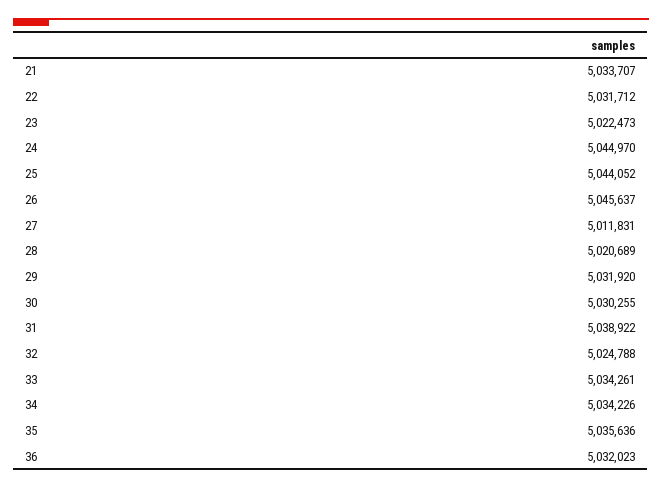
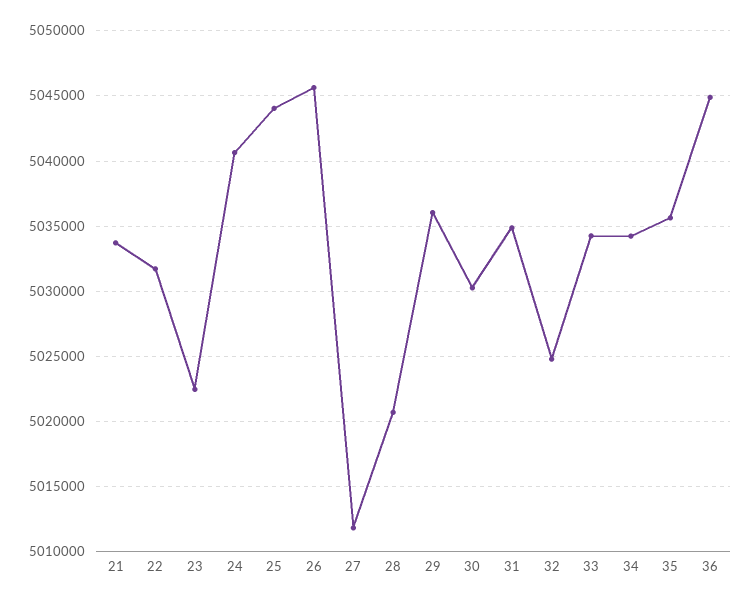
  {
    "21": 5033707,
    "22": 5031712,
    "23": 5022473,
-   "24": 5044970,
+   "24": 5040500,
    "25": 5044052,
    "26": 5045637,
    "27": 5011831,
    "28": 5020689,
-   "29": 5031920,
+   "29": 5036000,
    "30": 5030255,
-   "31": 5038922,
+   "31": 5035000,
    "32": 5024788,
    "33": 5034261,
    "34": 5034226,
    "35": 5035636,
-   "36": 5032023
+   "36": 5045000
  }

